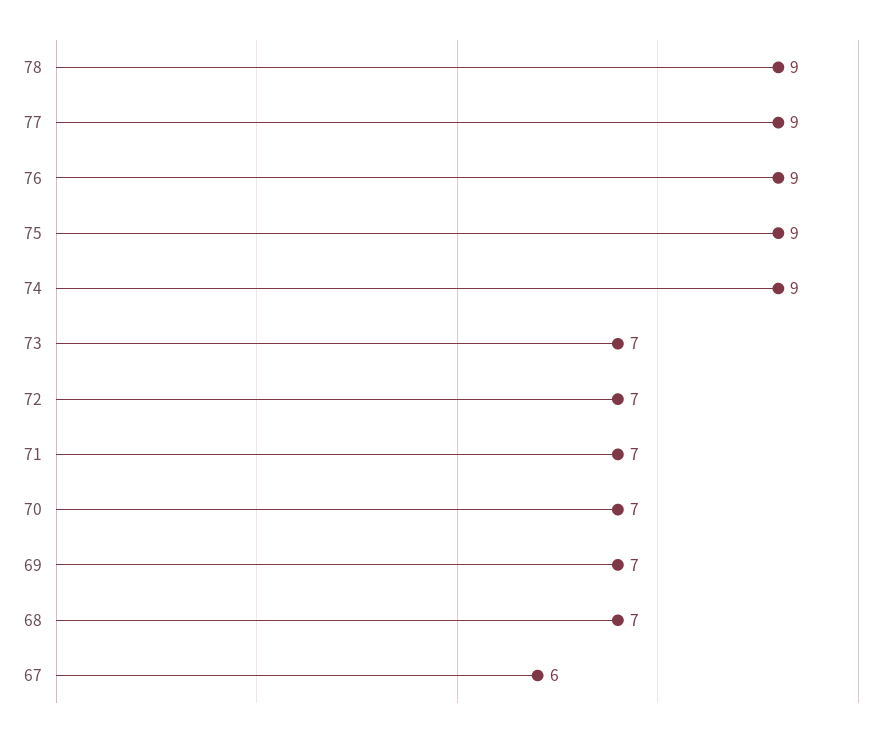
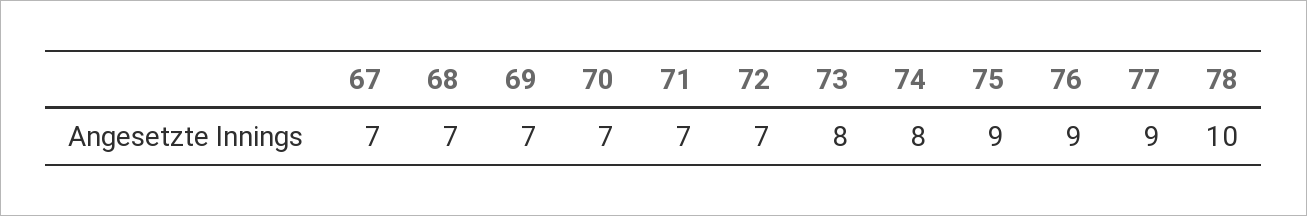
  {
-   "78": 9,
+   "78": 10,
    "77": 9,
    "76": 9,
    "75": 9,
-   "74": 9,
+   "74": 8,
-   "73": 7,
+   "73": 8,
    "72": 7,
    "71": 7,
    "70": 7,
    "69": 7,
    "68": 7,
-   "67": 6
+   "67": 7
  }

